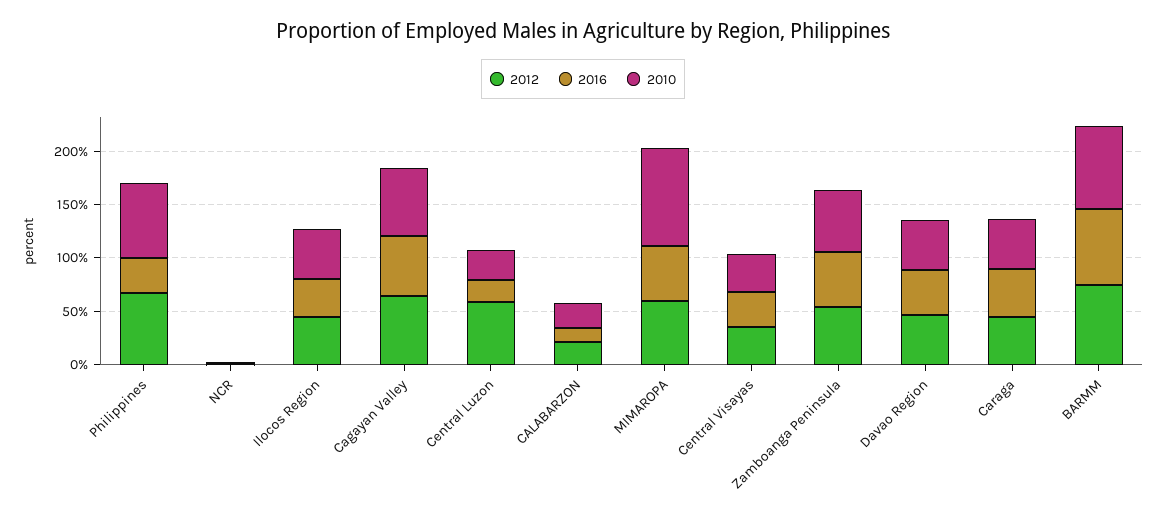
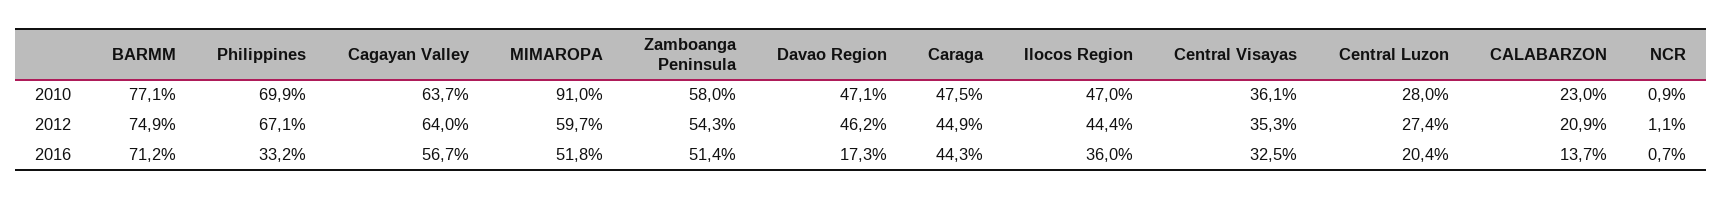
  {
    "2012": {
      "Philippines": 67.1,
      "NCR": 1.1,
      "Ilocos Region": 44.4,
      "Cagayan Valley": 64,
-     "Central Luzon": 60,
+     "Central Luzon": 27.4,
      "CALABARZON": 20.9,
      "MIMAROPA": 59.7,
      "Central Visayas": 35.3,
      "Zamboanga Peninsula": 54.3,
      "Davao Region": 46.2,
      "Caraga": 44.9,
      "BARMM": 74.9
    },
    "2016": {
      "Philippines": 33.2,
      "NCR": 0.7,
      "Ilocos Region": 36,
      "Cagayan Valley": 56.7,
      "Central Luzon": 20.4,
      "CALABARZON": 13.7,
      "MIMAROPA": 51.8,
      "Central Visayas": 32.5,
      "Zamboanga Peninsula": 51.4,
-     "Davao Region": 40,
+     "Davao Region": 17.3,
      "Caraga": 44.3,
      "BARMM": 71.2
    },
    "2010": {
      "Philippines": 69.9,
      "NCR": 0.9,
      "Ilocos Region": 47,
      "Cagayan Valley": 63.7,
      "Central Luzon": 28,
      "CALABARZON": 23,
      "MIMAROPA": 91,
      "Central Visayas": 36.1,
      "Zamboanga Peninsula": 58,
      "Davao Region": 47.1,
      "Caraga": 47.5,
      "BARMM": 77.1
    }
  }

